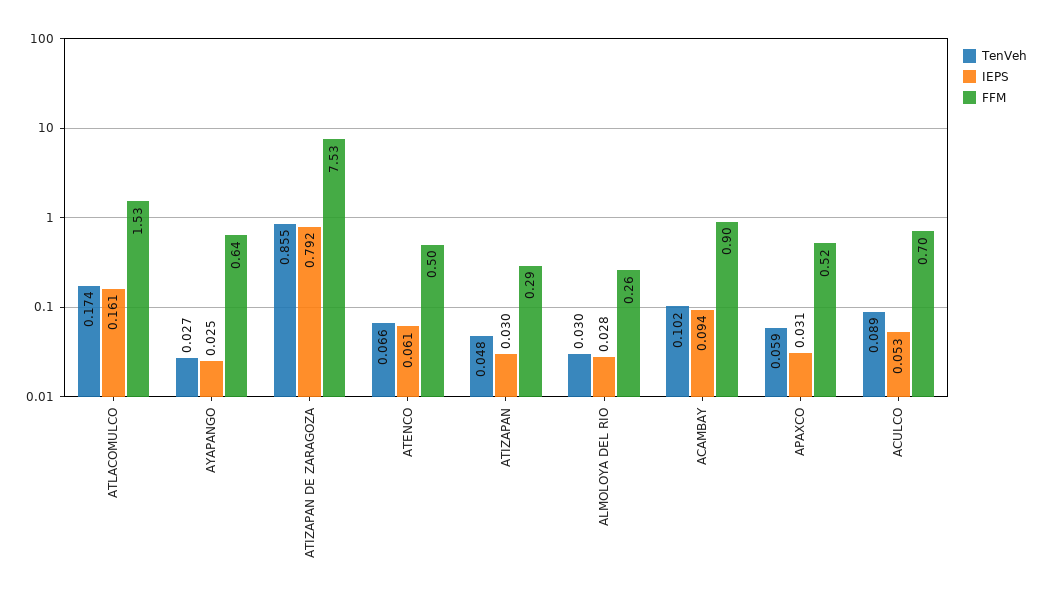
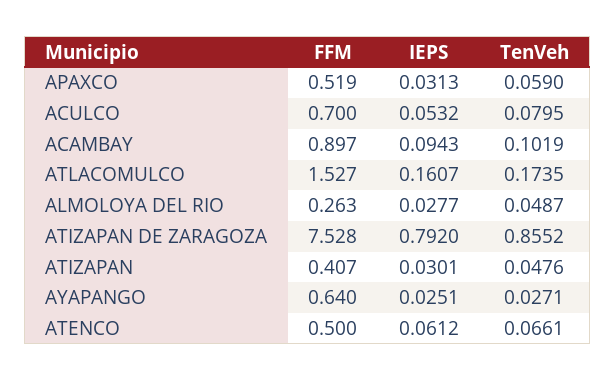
  {
    "TenVeh": {
      "ATLACOMULCO": 0.1735,
      "AYAPANGO": 0.0271,
      "ATIZAPAN DE ZARAGOZA": 0.8552,
      "ATENCO": 0.0661,
      "ATIZAPAN": 0.0476,
-     "ALMOLOYA DEL RIO": 0.03,
+     "ALMOLOYA DEL RIO": 0.0487,
      "ACAMBAY": 0.1019,
      "APAXCO": 0.059,
-     "ACULCO": 0.089
+     "ACULCO": 0.0795
    },
    "IEPS": {
      "ATLACOMULCO": 0.1607,
      "AYAPANGO": 0.0251,
      "ATIZAPAN DE ZARAGOZA": 0.792,
      "ATENCO": 0.0612,
      "ATIZAPAN": 0.0301,
      "ALMOLOYA DEL RIO": 0.0277,
      "ACAMBAY": 0.0943,
      "APAXCO": 0.0313,
      "ACULCO": 0.0532
    },
    "FFM": {
      "ATLACOMULCO": 1.527,
      "AYAPANGO": 0.64,
      "ATIZAPAN DE ZARAGOZA": 7.528,
      "ATENCO": 0.5,
-     "ATIZAPAN": 0.29,
+     "ATIZAPAN": 0.407,
      "ALMOLOYA DEL RIO": 0.263,
      "ACAMBAY": 0.897,
      "APAXCO": 0.519,
      "ACULCO": 0.7
    }
  }

